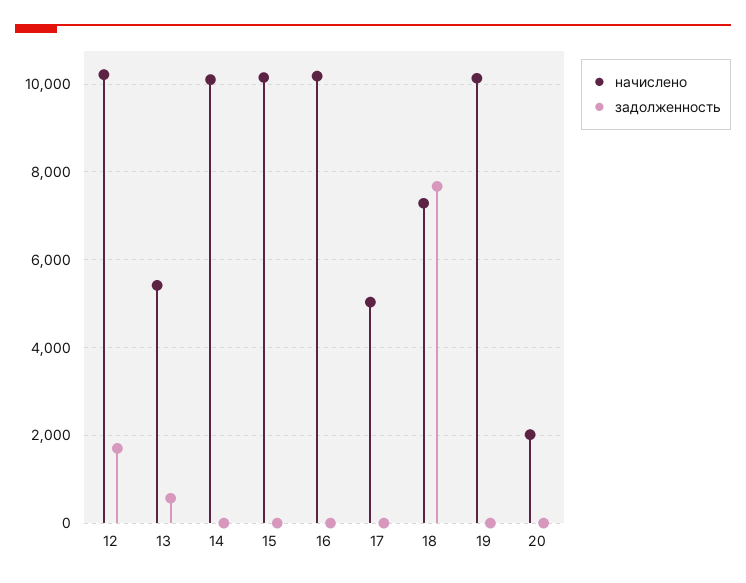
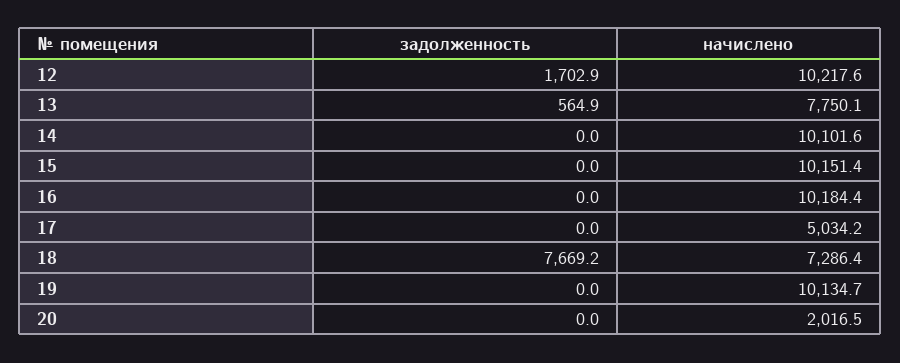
  {
    "начислено": {
      "12": 10217.6,
-     "13": 5400,
+     "13": 7750.1,
      "14": 10101.6,
      "15": 10151.4,
      "16": 10184.4,
      "17": 5034.2,
      "18": 7286.4,
      "19": 10134.7,
      "20": 2016.5
    },
    "задолженность": {
      "12": 1702.9,
      "13": 564.9,
      "14": 0,
      "15": 0,
      "16": 0,
      "17": 0,
      "18": 7669.2,
      "19": 0,
      "20": 0
    }
  }

